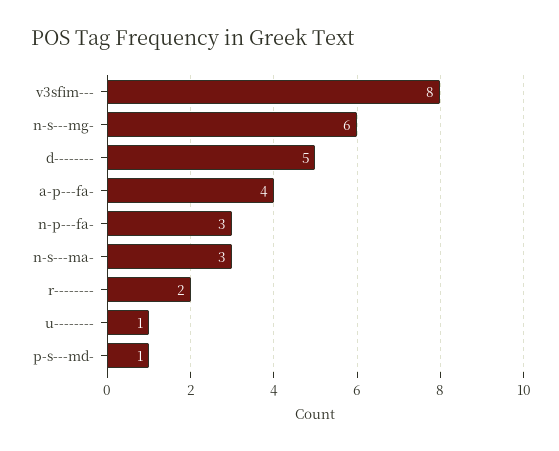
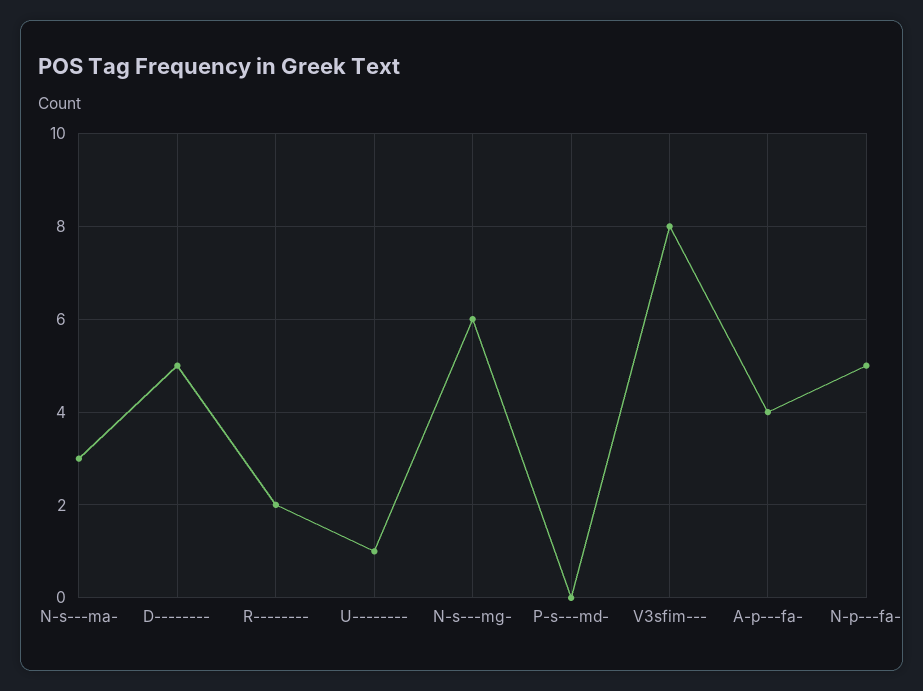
  {
    "v3sfim---": 8,
    "n-s---mg-": 6,
    "d--------": 5,
    "a-p---fa-": 4,
-   "n-p---fa-": 3,
+   "n-p---fa-": 5,
    "n-s---ma-": 3,
    "r--------": 2,
    "u--------": 1,
-   "p-s---md-": 1
+   "p-s---md-": 0
  }

